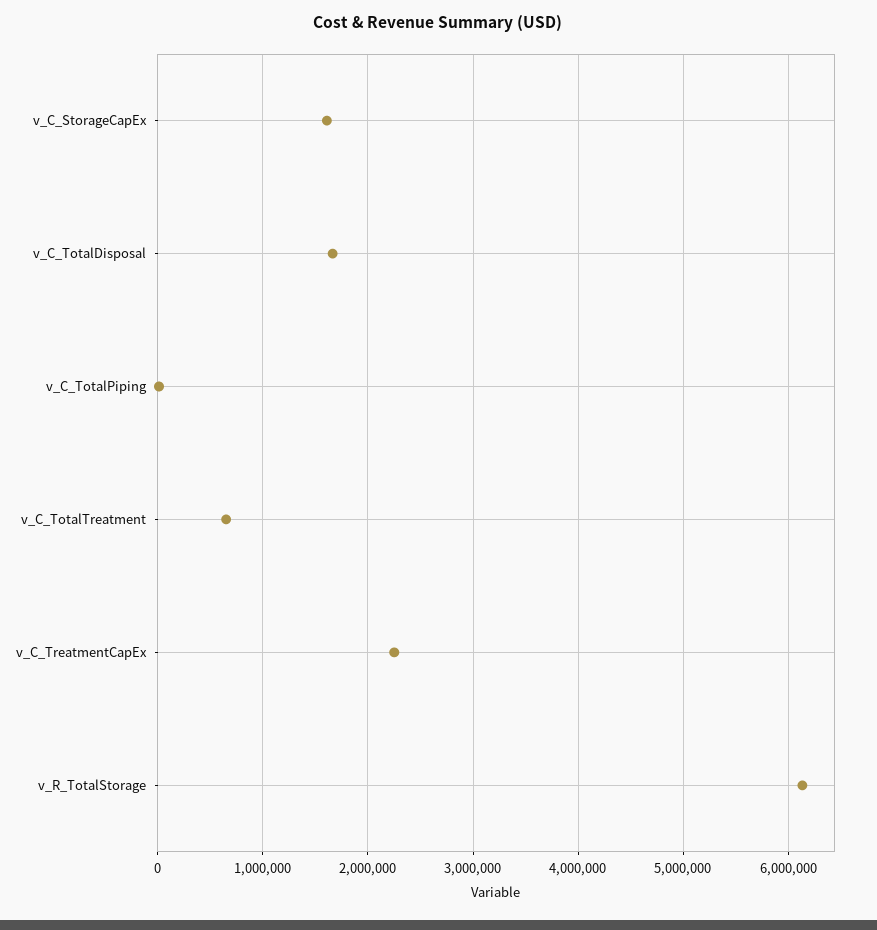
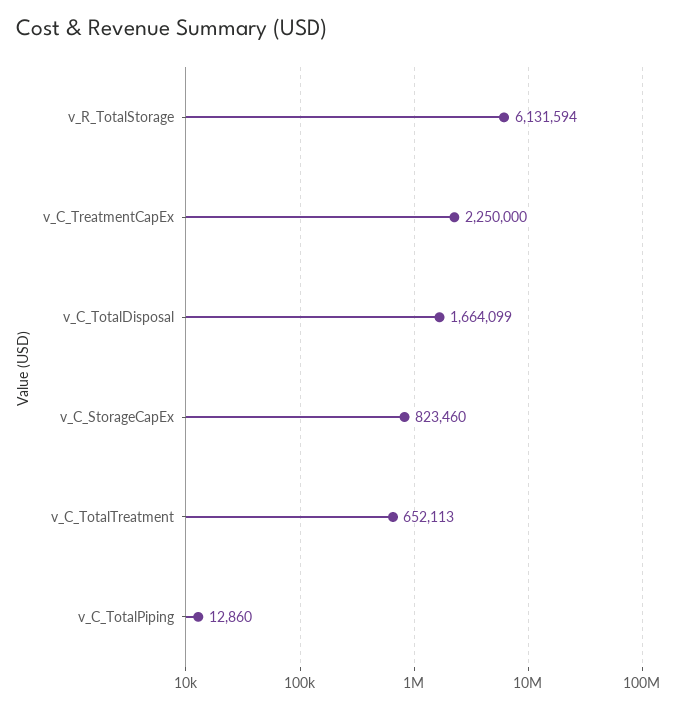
  {
-   "v_C_StorageCapEx": 1600000,
+   "v_C_StorageCapEx": 823460,
    "v_C_TotalDisposal": 1664099,
    "v_C_TotalPiping": 12860,
    "v_C_TotalTreatment": 652113,
    "v_C_TreatmentCapEx": 2250000,
    "v_R_TotalStorage": 6131594
  }

